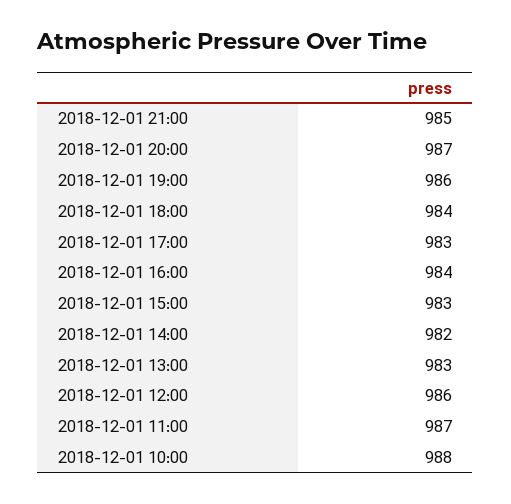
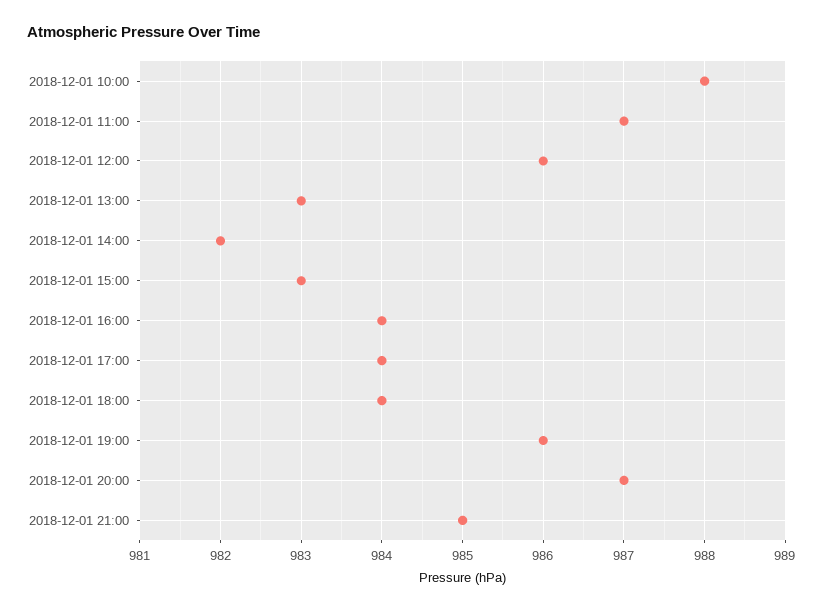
  {
    "2018-12-01 21:00": 985,
    "2018-12-01 20:00": 987,
    "2018-12-01 19:00": 986,
    "2018-12-01 18:00": 984,
-   "2018-12-01 17:00": 983,
+   "2018-12-01 17:00": 984,
    "2018-12-01 16:00": 984,
    "2018-12-01 15:00": 983,
    "2018-12-01 14:00": 982,
    "2018-12-01 13:00": 983,
    "2018-12-01 12:00": 986,
    "2018-12-01 11:00": 987,
    "2018-12-01 10:00": 988
  }

